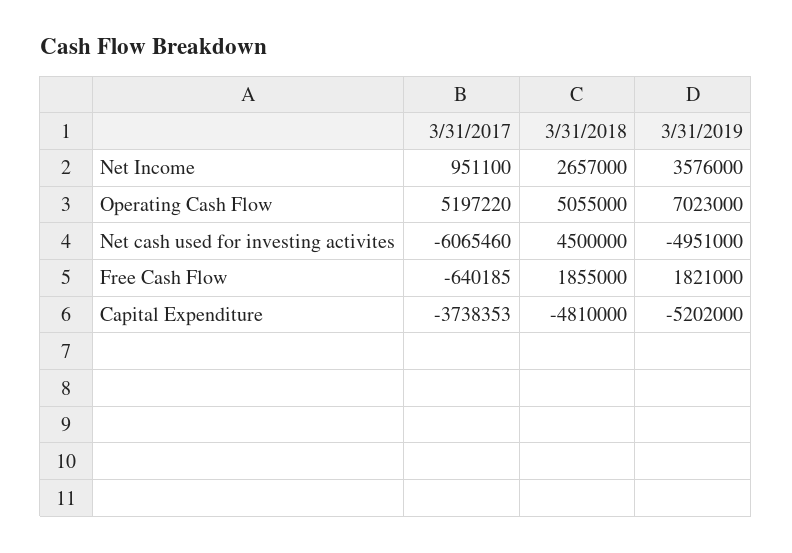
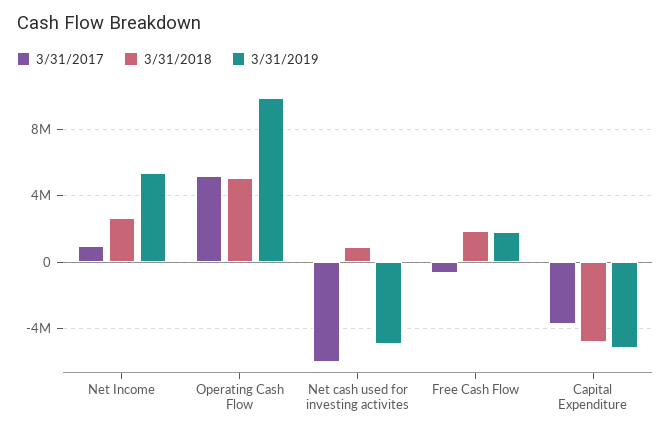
  {
    "3/31/2017": {
      "Net Income": 951100,
      "Operating Cash Flow": 5197220,
      "Net cash used for investing activites": -6065460,
      "Free Cash Flow": -640185,
      "Capital Expenditure": -3738353
    },
    "3/31/2018": {
      "Net Income": 2657000,
      "Operating Cash Flow": 5055000,
-     "Net cash used for investing activites": 4500000,
+     "Net cash used for investing activites": 1000000,
      "Free Cash Flow": 1855000,
      "Capital Expenditure": -4810000
    },
    "3/31/2019": {
-     "Net Income": 3576000,
+     "Net Income": 5500000,
-     "Operating Cash Flow": 7023000,
+     "Operating Cash Flow": 10000000,
      "Net cash used for investing activites": -4951000,
      "Free Cash Flow": 1821000,
      "Capital Expenditure": -5202000
    }
  }

